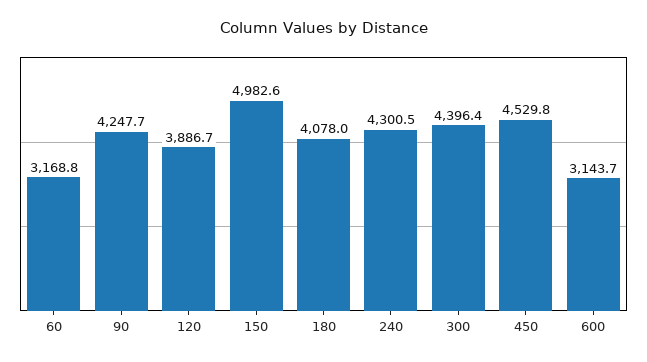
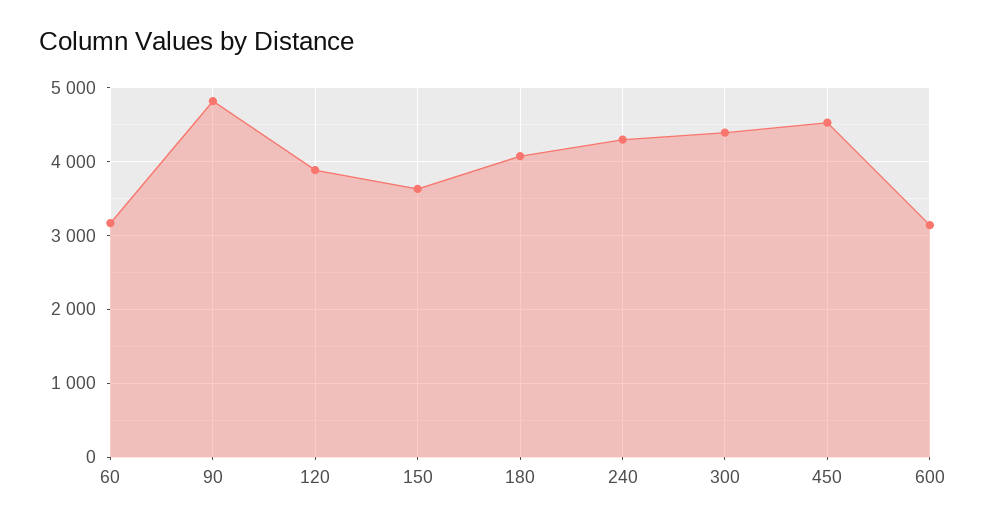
  {
    "60": 3168.8,
-   "90": 4247.7,
+   "90": 4800,
    "120": 3886.7,
-   "150": 4982.6,
+   "150": 3600,
    "180": 4078,
    "240": 4300.5,
    "300": 4396.4,
    "450": 4529.8,
    "600": 3143.7
  }

